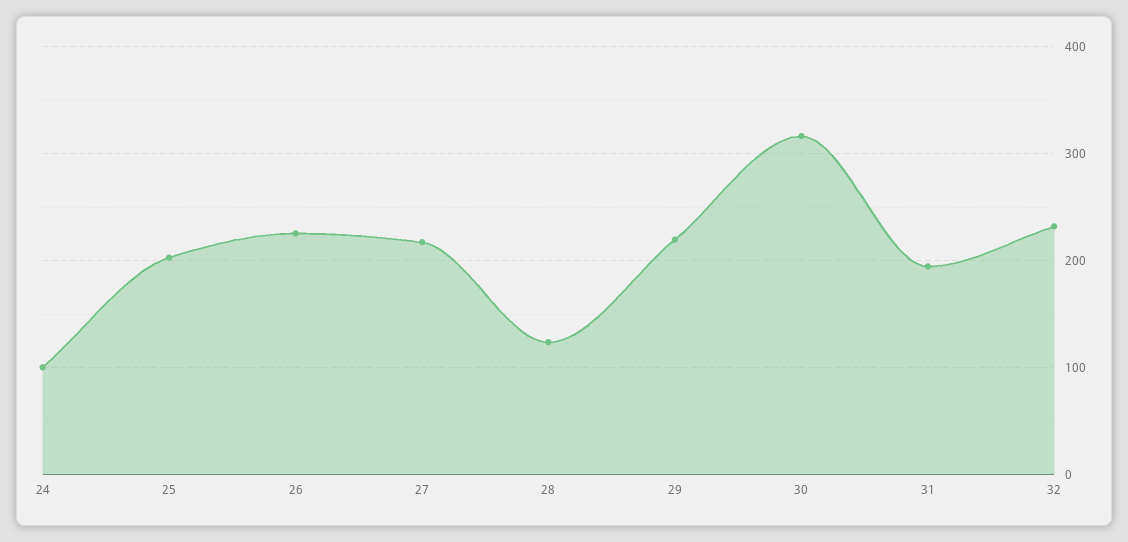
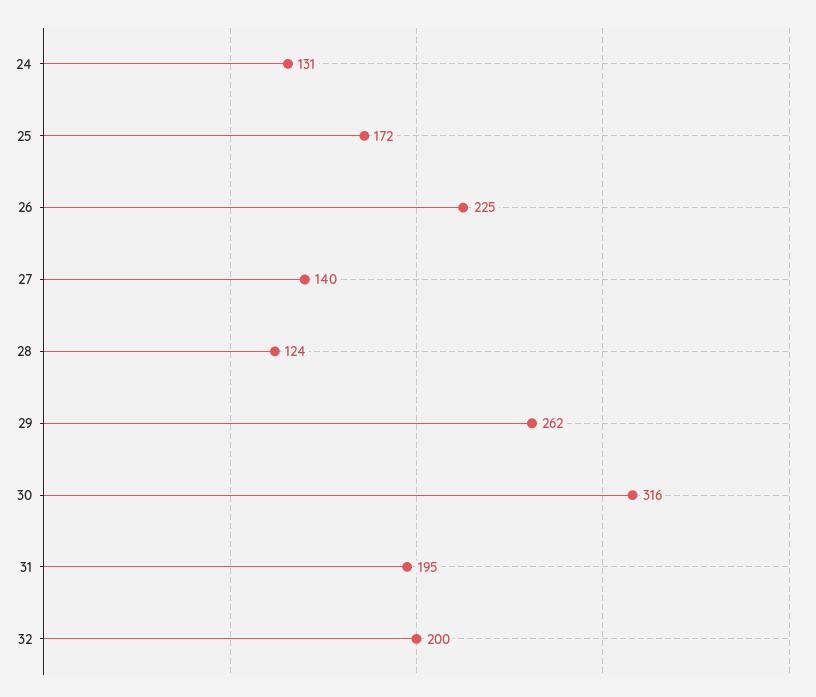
  {
-   "24": 100,
+   "24": 131,
-   "25": 200,
+   "25": 172,
    "26": 225,
-   "27": 220,
+   "27": 140,
    "28": 124,
-   "29": 220,
+   "29": 262,
    "30": 316,
    "31": 195,
-   "32": 230
+   "32": 200
  }

